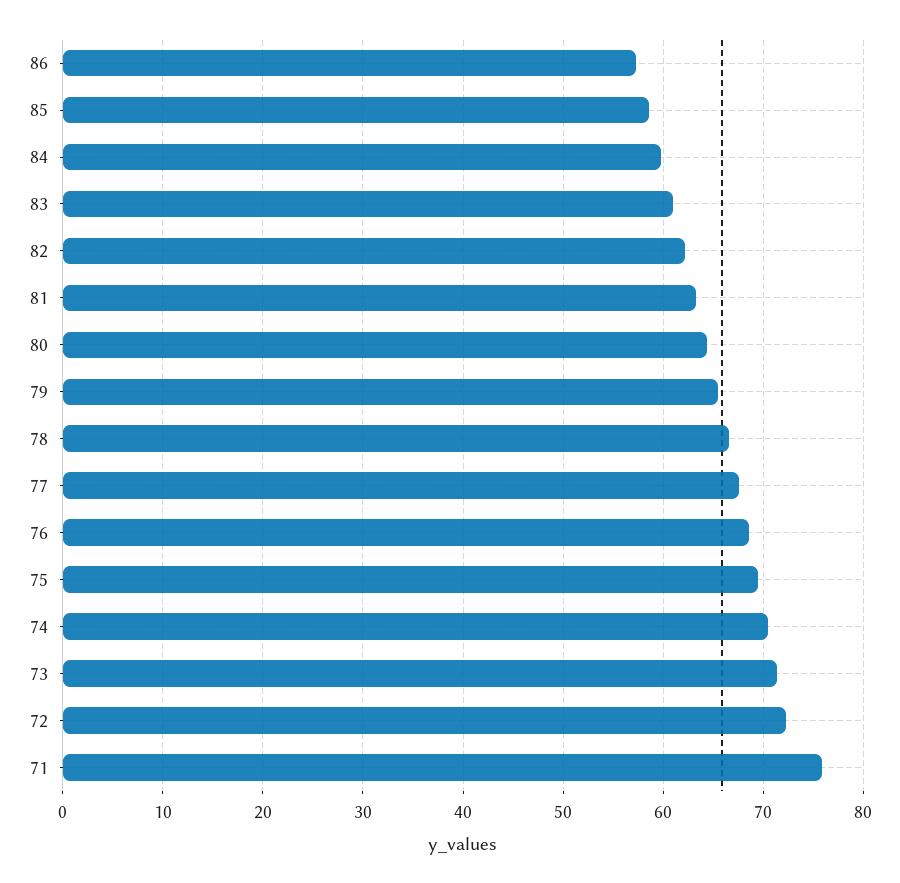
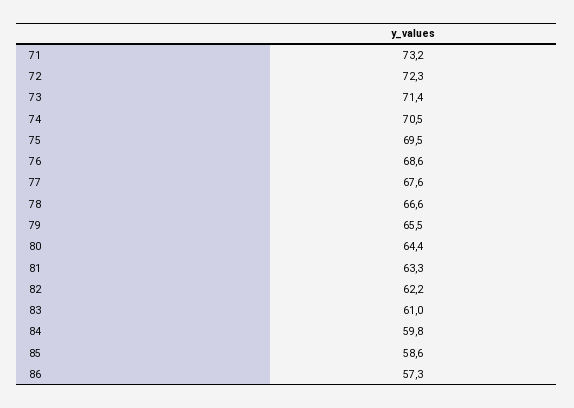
  {
    "86": 57.3,
    "85": 58.6,
    "84": 59.8,
    "83": 61,
    "82": 62.2,
    "81": 63.3,
    "80": 64.4,
    "79": 65.5,
    "78": 66.6,
    "77": 67.6,
    "76": 68.6,
    "75": 69.5,
    "74": 70.5,
    "73": 71.4,
    "72": 72.3,
-   "71": 76
+   "71": 73.2
  }

